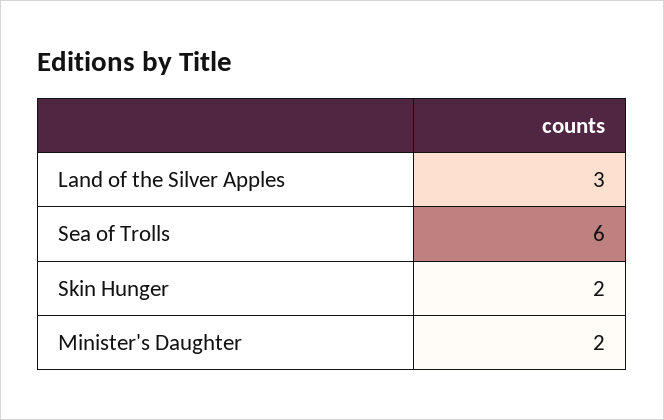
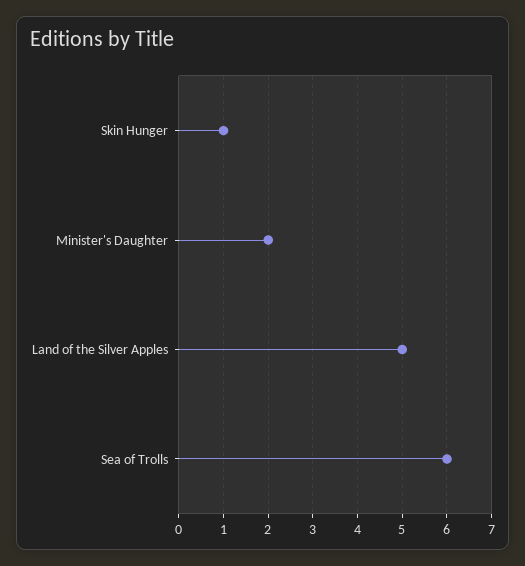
  {
-   "Land of the Silver Apples": 3,
+   "Land of the Silver Apples": 5,
    "Sea of Trolls": 6,
-   "Skin Hunger": 2,
+   "Skin Hunger": 1,
    "Minister's Daughter": 2
  }

